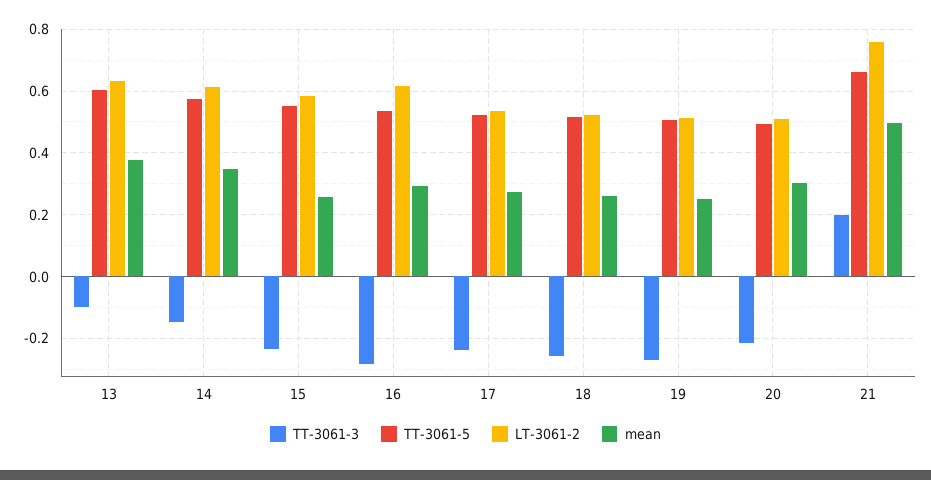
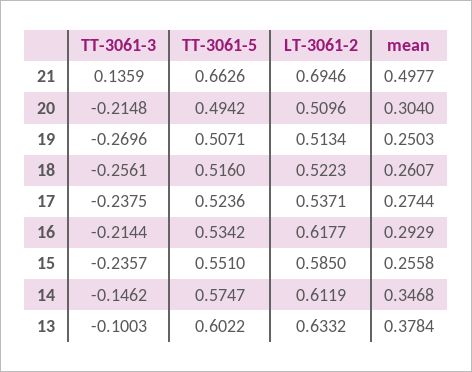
  {
    "TT-3061-3": {
      "13": -0.1003,
      "14": -0.1462,
      "15": -0.2357,
-     "16": -0.28,
+     "16": -0.2144,
      "17": -0.2375,
      "18": -0.2561,
      "19": -0.2696,
      "20": -0.2148,
-     "21": 0.2
+     "21": 0.1359
    },
    "TT-3061-5": {
      "13": 0.6022,
      "14": 0.5747,
      "15": 0.551,
      "16": 0.5342,
      "17": 0.5236,
      "18": 0.516,
      "19": 0.5071,
      "20": 0.4942,
      "21": 0.6626
    },
    "LT-3061-2": {
      "13": 0.6332,
      "14": 0.6119,
      "15": 0.585,
      "16": 0.6177,
      "17": 0.5371,
      "18": 0.5223,
      "19": 0.5134,
      "20": 0.5096,
-     "21": 0.76
+     "21": 0.6946
    },
    "mean": {
      "13": 0.3784,
      "14": 0.3468,
      "15": 0.2558,
      "16": 0.2929,
      "17": 0.2744,
      "18": 0.2607,
      "19": 0.2503,
      "20": 0.304,
      "21": 0.4977
    }
  }

